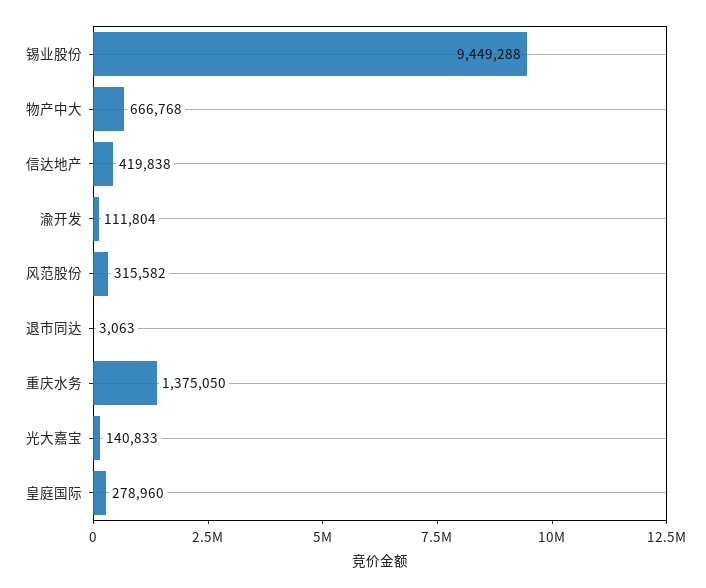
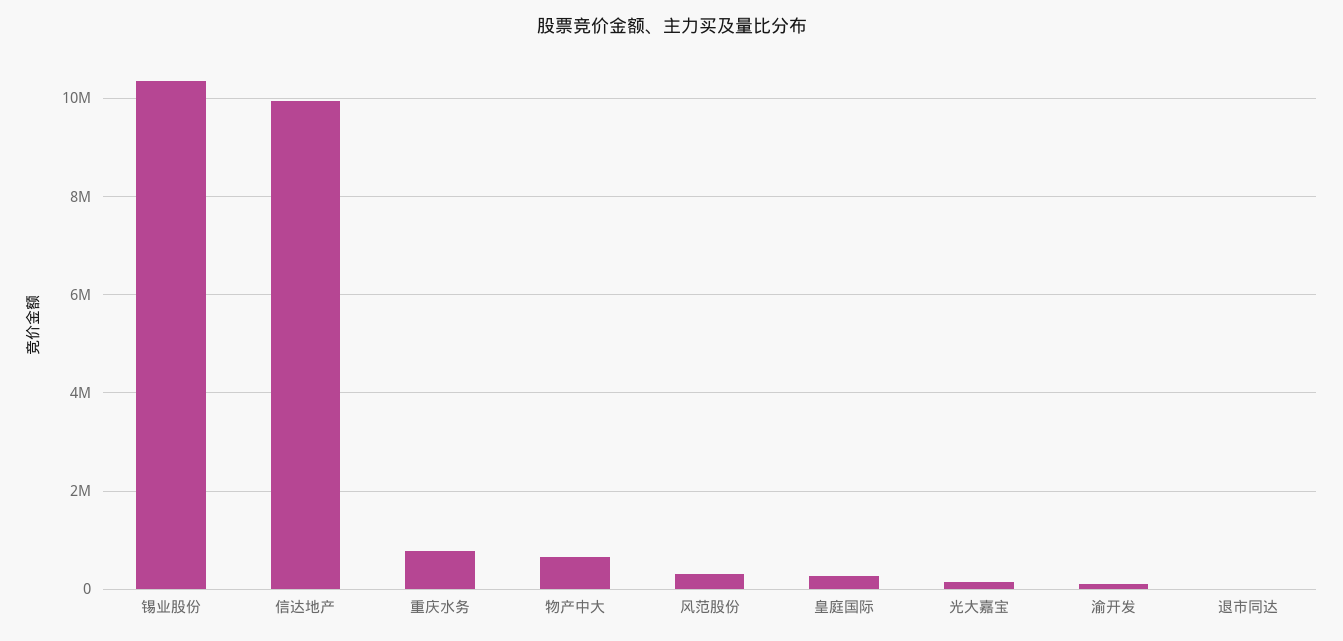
  {
-   "锡业股份": 9449288,
+   "锡业股份": 10400000,
    "物产中大": 666768,
-   "信达地产": 419838,
+   "信达地产": 10000000,
    "渝开发": 111804,
    "风范股份": 315582,
    "退市同达": 3063,
-   "重庆水务": 1375050,
+   "重庆水务": 800000,
    "光大嘉宝": 140833,
    "皇庭国际": 278960
  }

